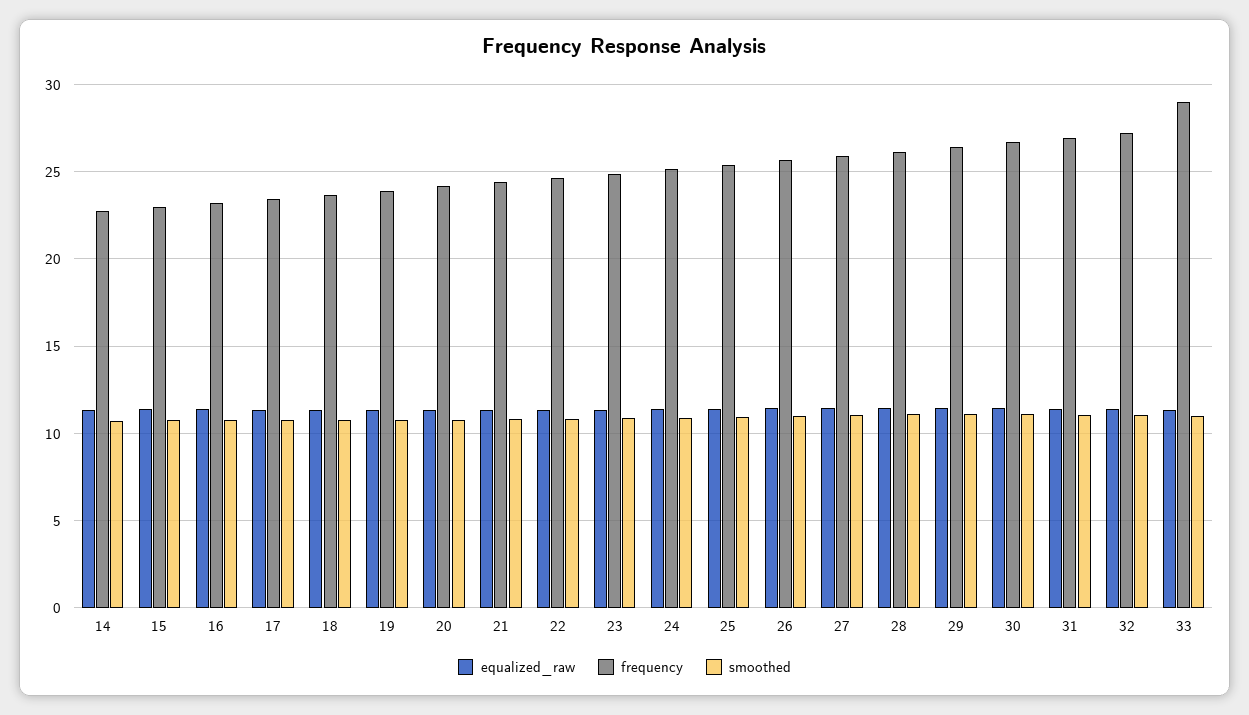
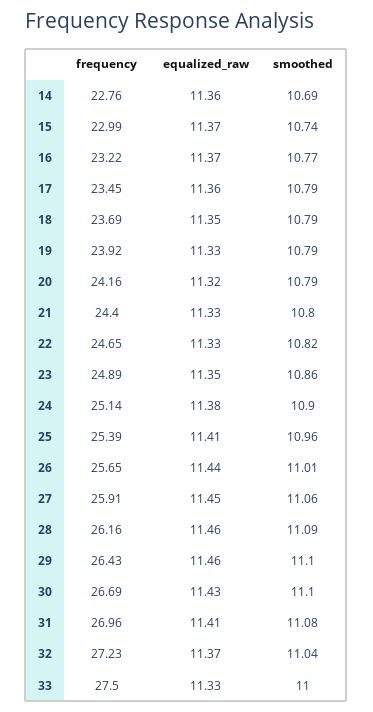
  {
    "equalized_raw": {
      "14": 11.36,
      "15": 11.37,
      "16": 11.37,
      "17": 11.36,
      "18": 11.35,
      "19": 11.33,
      "20": 11.32,
      "21": 11.33,
      "22": 11.33,
      "23": 11.35,
      "24": 11.38,
      "25": 11.41,
      "26": 11.44,
      "27": 11.45,
      "28": 11.46,
      "29": 11.46,
      "30": 11.43,
      "31": 11.41,
      "32": 11.37,
      "33": 11.33
    },
    "frequency": {
      "14": 22.76,
      "15": 22.99,
      "16": 23.22,
      "17": 23.45,
      "18": 23.69,
      "19": 23.92,
      "20": 24.16,
      "21": 24.4,
      "22": 24.65,
      "23": 24.89,
      "24": 25.14,
      "25": 25.39,
      "26": 25.65,
      "27": 25.91,
      "28": 26.16,
      "29": 26.43,
      "30": 26.69,
      "31": 26.96,
      "32": 27.23,
-     "33": 29
+     "33": 27.5
    },
    "smoothed": {
      "14": 10.69,
      "15": 10.74,
      "16": 10.77,
      "17": 10.79,
      "18": 10.79,
      "19": 10.79,
      "20": 10.79,
      "21": 10.8,
      "22": 10.82,
      "23": 10.86,
      "24": 10.9,
      "25": 10.96,
      "26": 11.01,
      "27": 11.06,
      "28": 11.09,
      "29": 11.1,
      "30": 11.1,
      "31": 11.08,
      "32": 11.04,
      "33": 11
    }
  }

